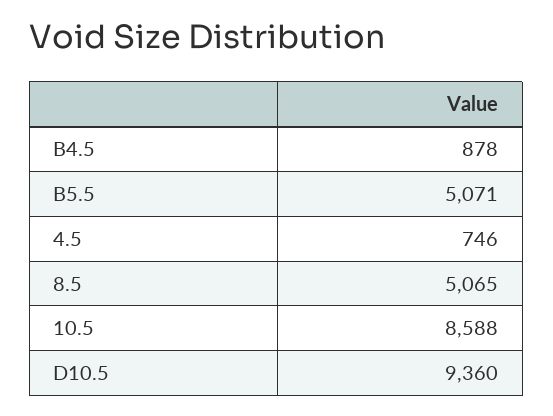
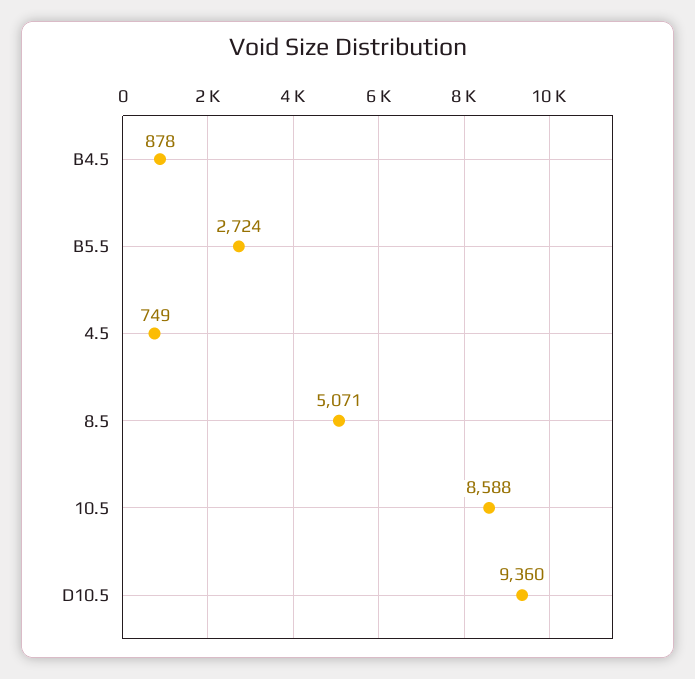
  {
    "B4.5": 878,
-   "B5.5": 5071,
+   "B5.5": 2724,
-   "4.5": 746,
+   "4.5": 749,
-   "8.5": 5065,
+   "8.5": 5071,
    "10.5": 8588,
    "D10.5": 9360
  }

